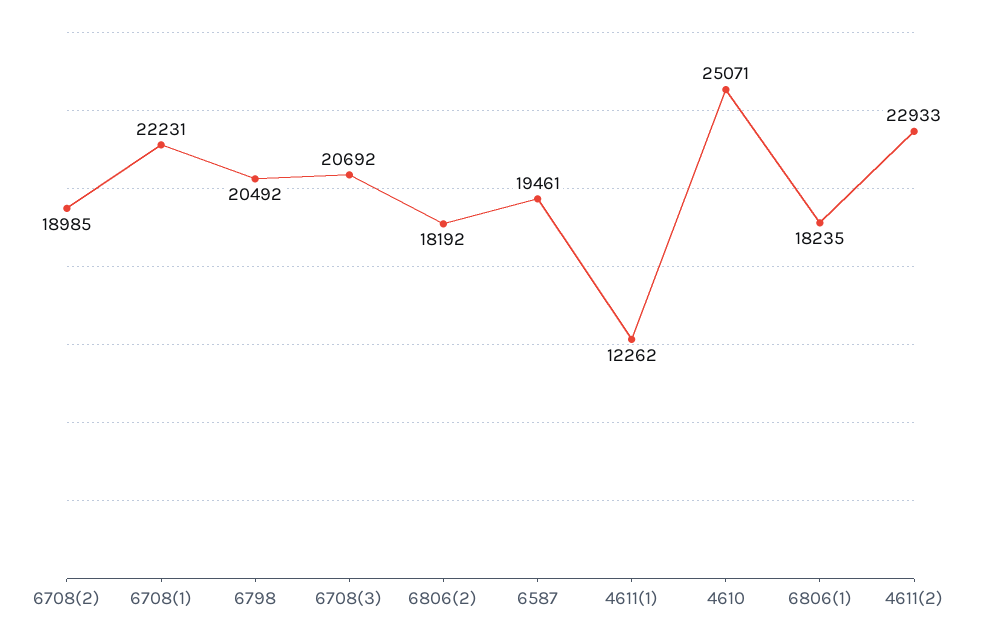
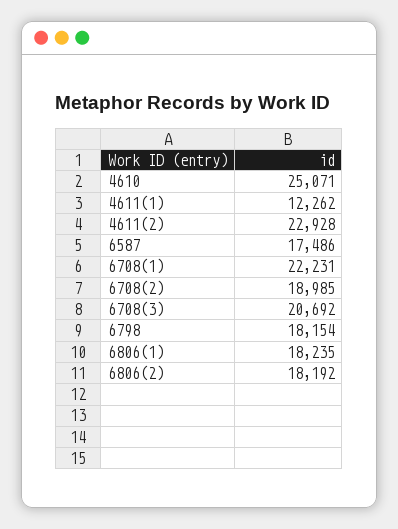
  {
    "6708(2)": 18985,
    "6708(1)": 22231,
-   "6798": 20492,
+   "6798": 18154,
    "6708(3)": 20692,
    "6806(2)": 18192,
-   "6587": 19461,
+   "6587": 17486,
    "4611(1)": 12262,
    "4610": 25071,
    "6806(1)": 18235,
-   "4611(2)": 22933
+   "4611(2)": 22928
  }

